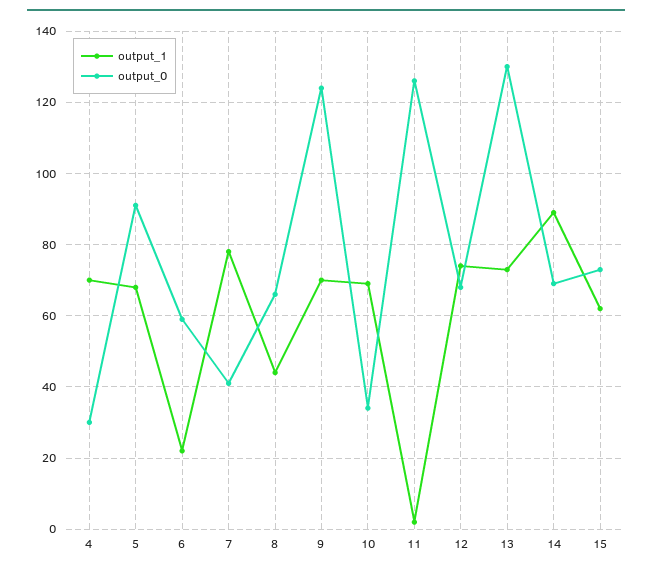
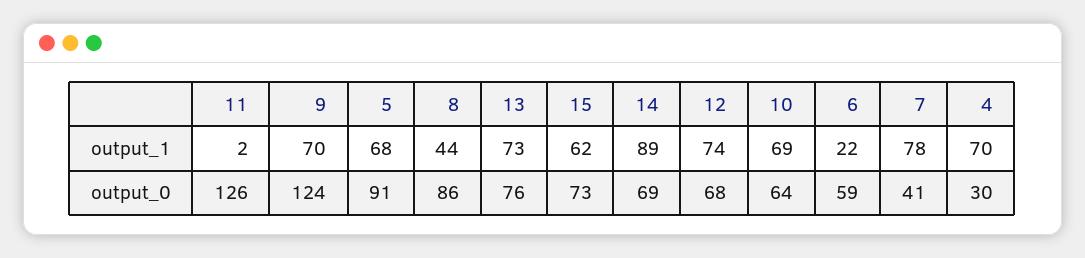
  {
    "output_1": {
      "4": 70,
      "5": 68,
      "6": 22,
      "7": 78,
      "8": 44,
      "9": 70,
      "10": 69,
      "11": 2,
      "12": 74,
      "13": 73,
      "14": 89,
      "15": 62
    },
    "output_0": {
      "4": 30,
      "5": 91,
      "6": 59,
      "7": 41,
-     "8": 65,
+     "8": 86,
      "9": 124,
-     "10": 35,
+     "10": 64,
      "11": 126,
      "12": 68,
-     "13": 130,
+     "13": 76,
      "14": 69,
      "15": 73
    }
  }

